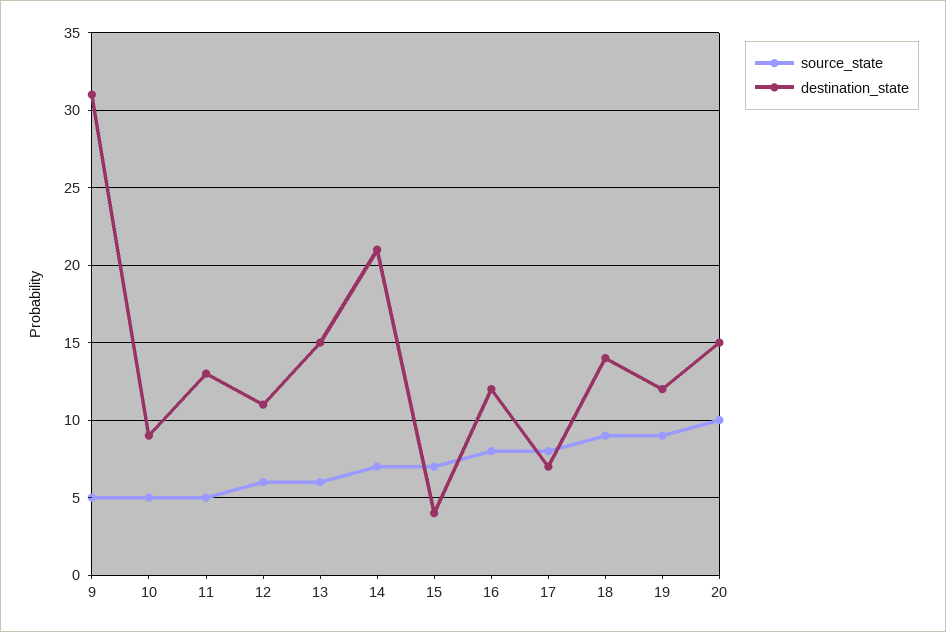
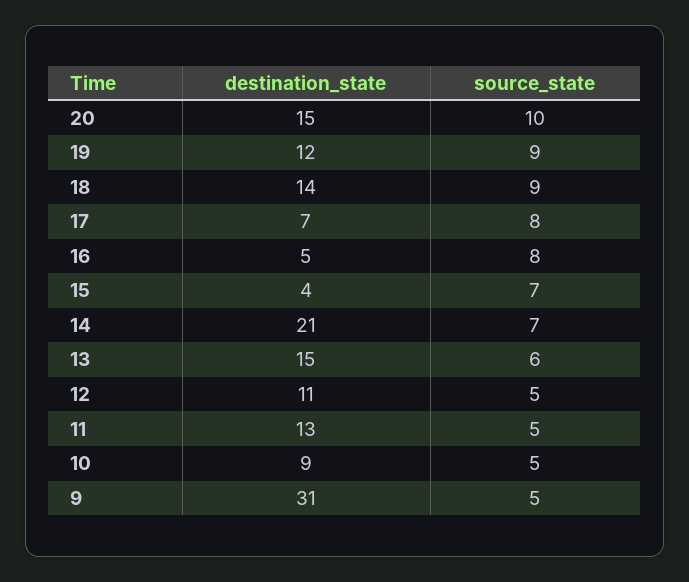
  {
    "source_state": {
      "9": 5,
      "10": 5,
      "11": 5,
-     "12": 6,
+     "12": 5,
      "13": 6,
      "14": 7,
      "15": 7,
      "16": 8,
      "17": 8,
      "18": 9,
      "19": 9,
      "20": 10
    },
    "destination_state": {
      "9": 31,
      "10": 9,
      "11": 13,
      "12": 11,
      "13": 15,
      "14": 21,
      "15": 4,
-     "16": 12,
+     "16": 5,
      "17": 7,
      "18": 14,
      "19": 12,
      "20": 15
    }
  }

